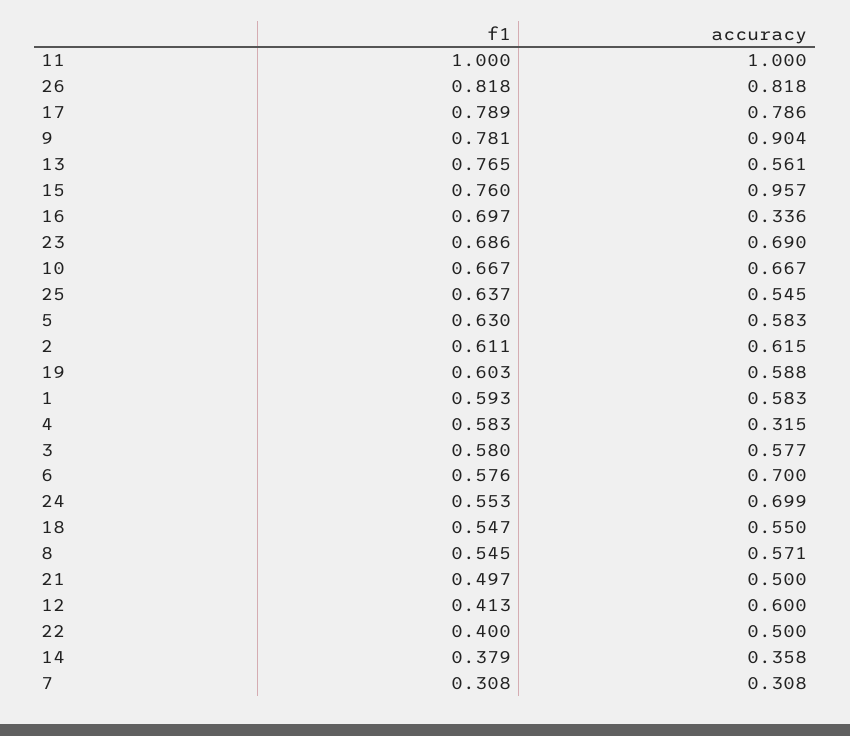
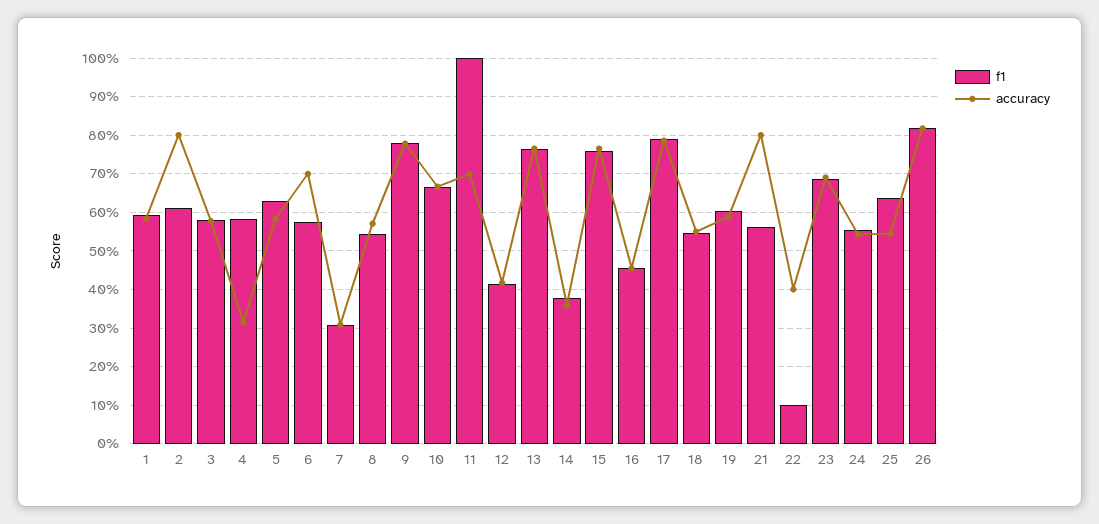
  {
    "f1": {
      "11": 1,
      "26": 0.818,
      "17": 0.789,
      "9": 0.781,
      "13": 0.765,
      "15": 0.76,
-     "16": 0.697,
+     "16": 0.46,
      "23": 0.686,
      "10": 0.667,
      "25": 0.637,
      "5": 0.63,
      "2": 0.611,
      "19": 0.603,
      "1": 0.593,
      "4": 0.583,
      "3": 0.58,
      "6": 0.576,
      "24": 0.553,
      "18": 0.547,
      "8": 0.545,
-     "21": 0.497,
+     "21": 0.56,
      "12": 0.413,
-     "22": 0.4,
+     "22": 0.1,
      "14": 0.379,
      "7": 0.308
    },
    "accuracy": {
-     "11": 1,
+     "11": 0.7,
      "26": 0.818,
      "17": 0.786,
-     "9": 0.904,
+     "9": 0.78,
-     "13": 0.561,
+     "13": 0.76,
-     "15": 0.957,
+     "15": 0.76,
-     "16": 0.336,
+     "16": 0.46,
      "23": 0.69,
      "10": 0.667,
      "25": 0.545,
      "5": 0.583,
-     "2": 0.615,
+     "2": 0.8,
      "19": 0.588,
      "1": 0.583,
      "4": 0.315,
      "3": 0.577,
      "6": 0.7,
-     "24": 0.699,
+     "24": 0.54,
      "18": 0.55,
      "8": 0.571,
-     "21": 0.5,
+     "21": 0.8,
-     "12": 0.6,
+     "12": 0.42,
-     "22": 0.5,
+     "22": 0.4,
      "14": 0.358,
      "7": 0.308
    }
  }

